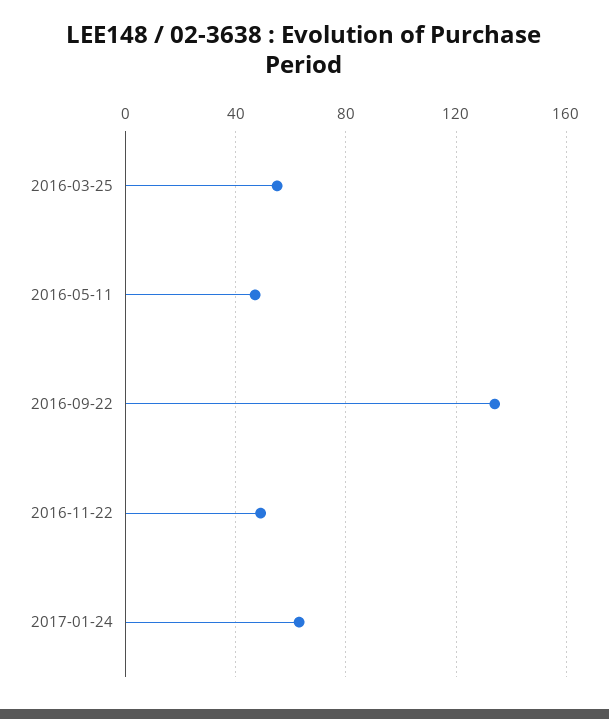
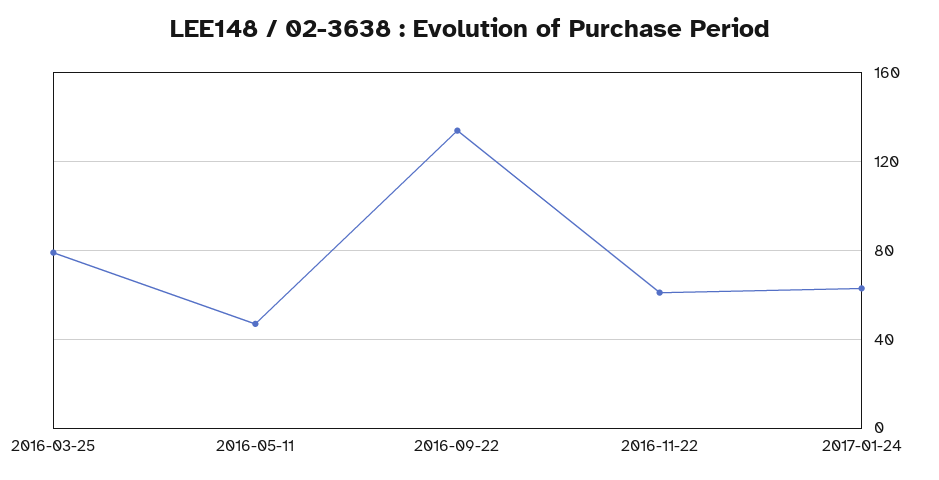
  {
-   "2016-03-25": 55,
+   "2016-03-25": 80,
    "2016-05-11": 45,
    "2016-09-22": 135,
-   "2016-11-22": 50,
+   "2016-11-22": 60,
    "2017-01-24": 65
  }

